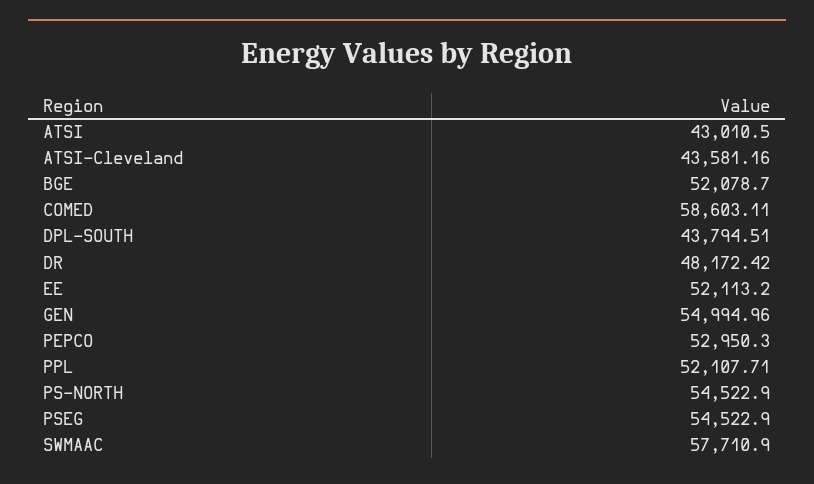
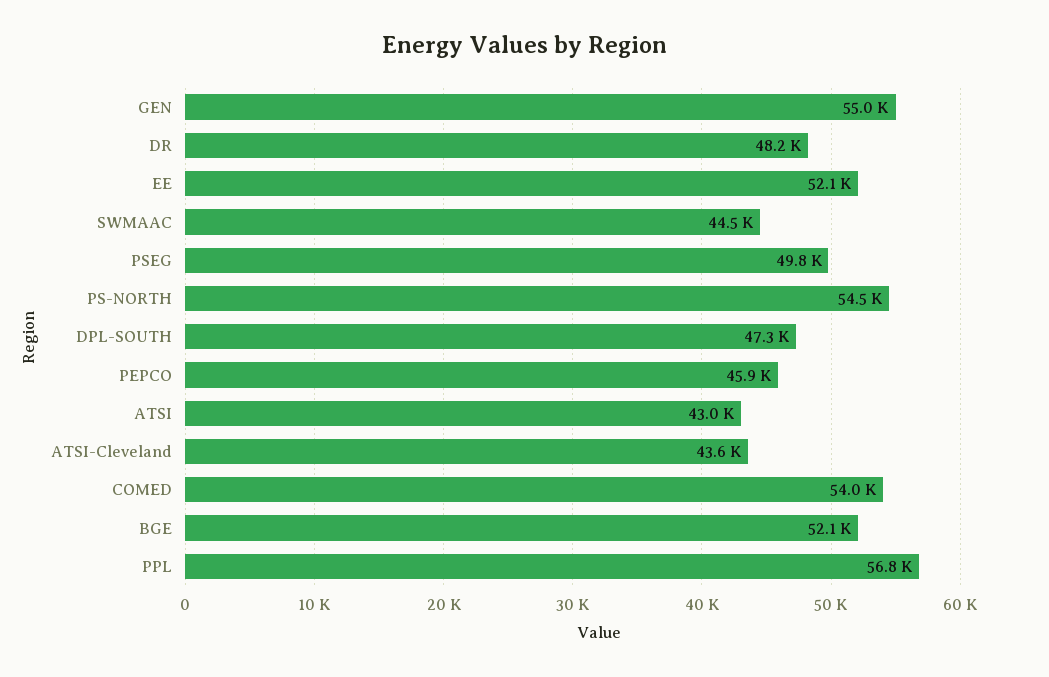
  {
    "ATSI": 43010.5,
    "ATSI-Cleveland": 43581.16,
    "BGE": 52078.7,
-   "COMED": 58603.11,
+   "COMED": 54000,
-   "DPL-SOUTH": 43794.51,
+   "DPL-SOUTH": 47300,
    "DR": 48172.42,
    "EE": 52113.2,
    "GEN": 54994.96,
-   "PEPCO": 52950.3,
+   "PEPCO": 45900,
-   "PPL": 52107.71,
+   "PPL": 56800,
    "PS-NORTH": 54522.9,
-   "PSEG": 54522.9,
+   "PSEG": 49800,
-   "SWMAAC": 57710.9
+   "SWMAAC": 44500
  }

